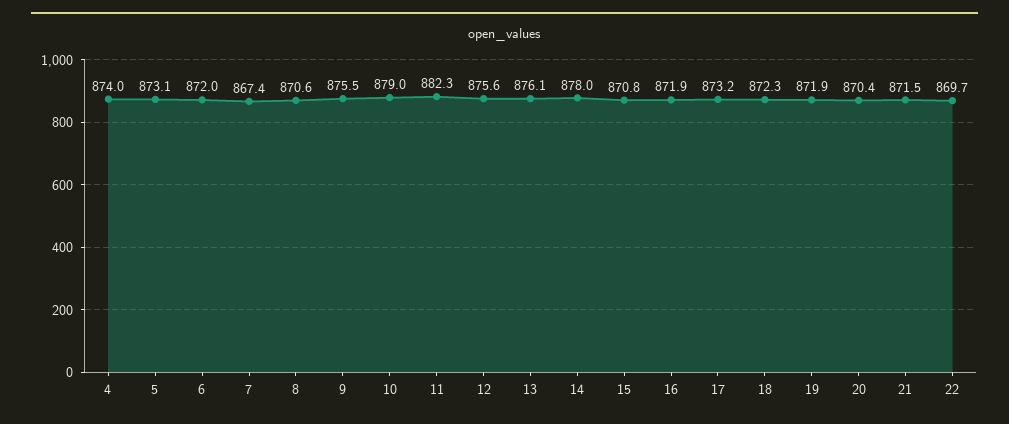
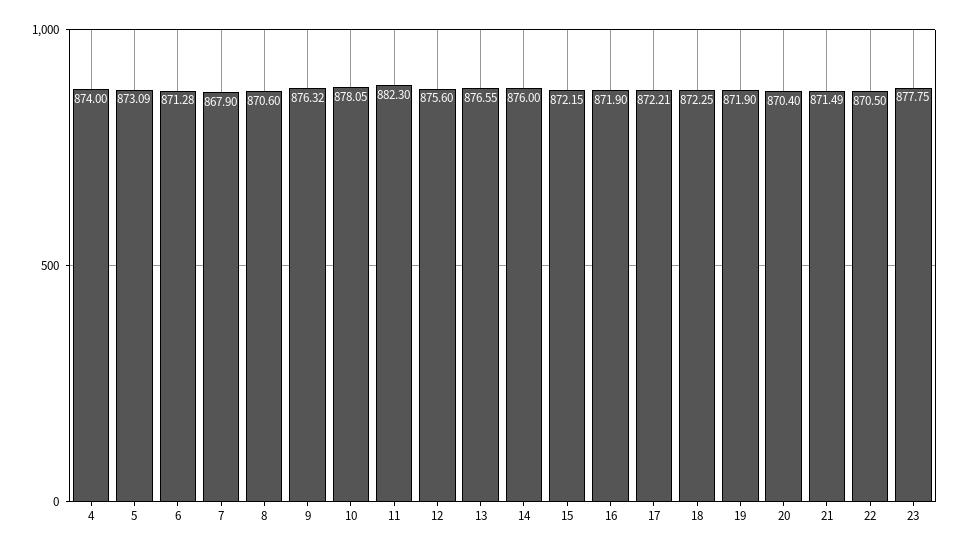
  {
    "4": 874,
    "5": 873.09,
-   "6": 872,
+   "6": 871.28,
-   "7": 867.4,
+   "7": 867.9,
    "8": 870.6,
-   "9": 875.5,
+   "9": 876.32,
-   "10": 879,
+   "10": 878.05,
    "11": 882.3,
    "12": 875.6,
-   "13": 876.1,
+   "13": 876.55,
-   "14": 878,
+   "14": 876,
-   "15": 870.8,
+   "15": 872.15,
    "16": 871.9,
-   "17": 873.2,
+   "17": 872.21,
    "18": 872.25,
    "19": 871.9,
    "20": 870.4,
    "21": 871.49,
-   "22": 869.7
+   "22": 870.5,
+   "23": 877.75
  }

